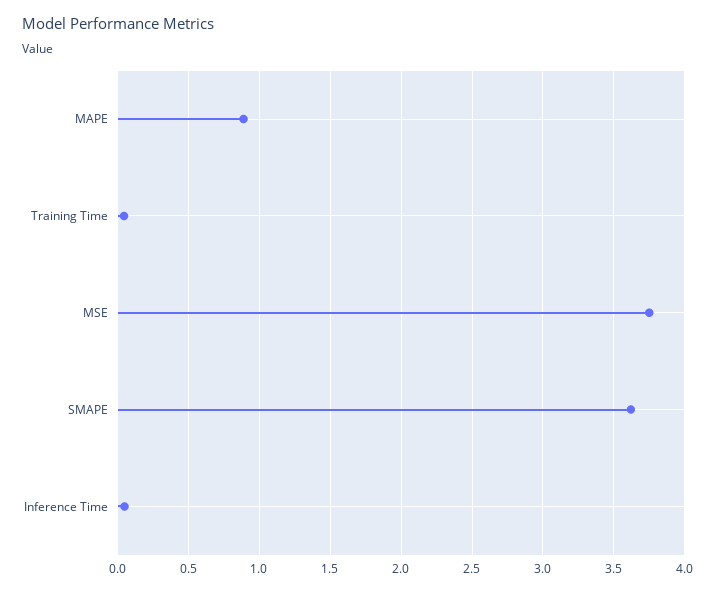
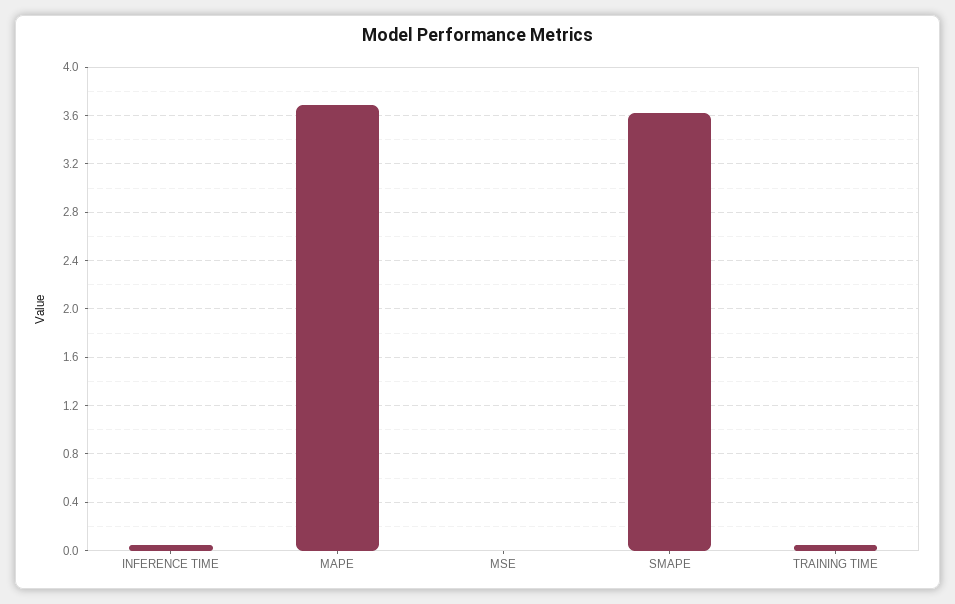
  {
-   "MAPE": 0.9,
+   "MAPE": 3.7,
    "Training Time": 0.05,
-   "MSE": 3.75,
+   "MSE": 0,
    "SMAPE": 3.6,
    "Inference Time": 0.05
  }

